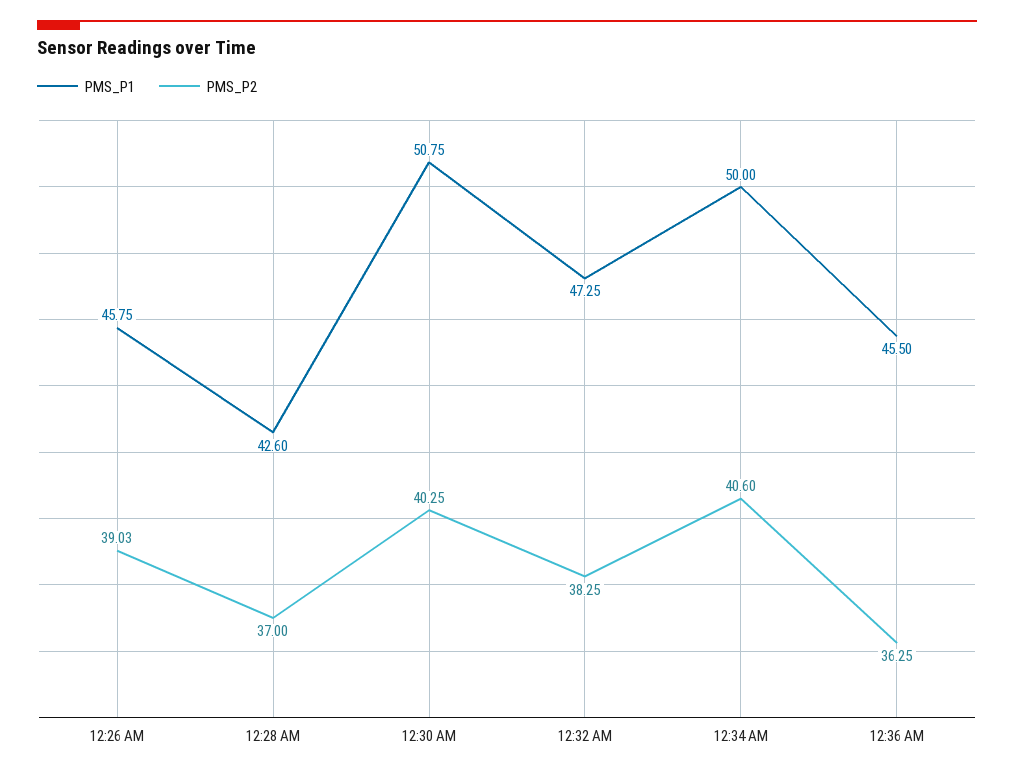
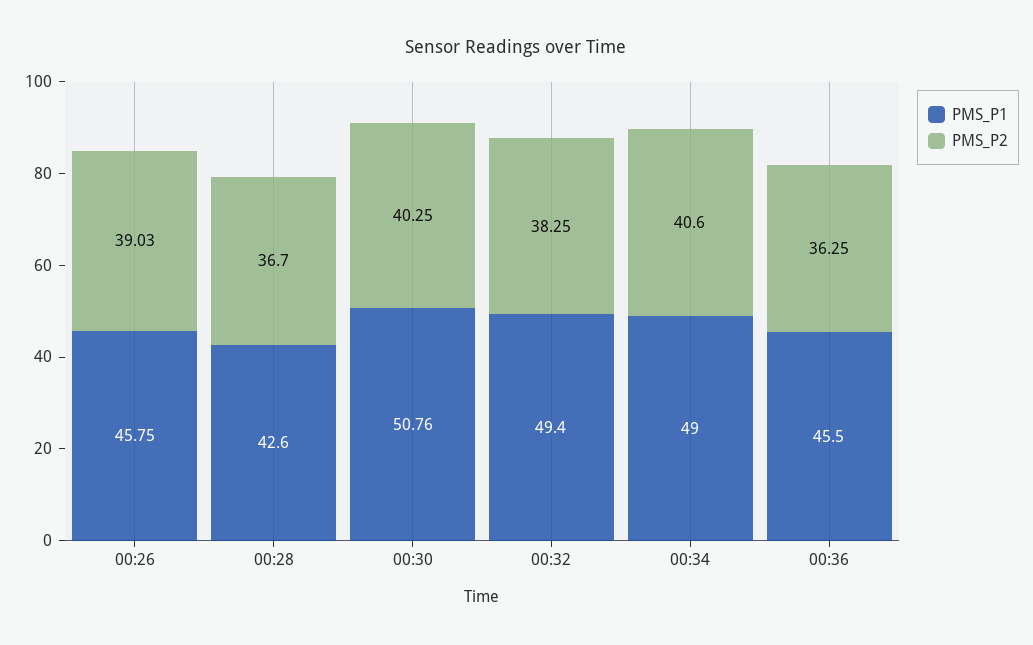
  {
    "PMS_P1": {
      "12:26 AM": 45.75,
      "12:28 AM": 42.6,
-     "12:30 AM": 50.75,
+     "12:30 AM": 50.76,
-     "12:32 AM": 47.25,
+     "12:32 AM": 49.4,
-     "12:34 AM": 50,
+     "12:34 AM": 49,
      "12:36 AM": 45.5
    },
    "PMS_P2": {
      "12:26 AM": 39.03,
-     "12:28 AM": 37,
+     "12:28 AM": 36.7,
      "12:30 AM": 40.25,
      "12:32 AM": 38.25,
      "12:34 AM": 40.6,
      "12:36 AM": 36.25
    }
  }

